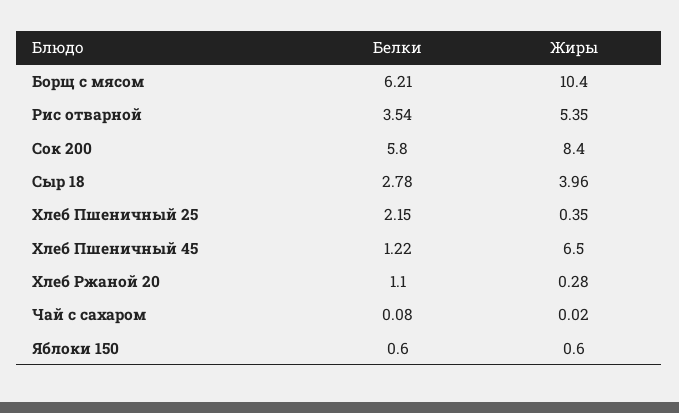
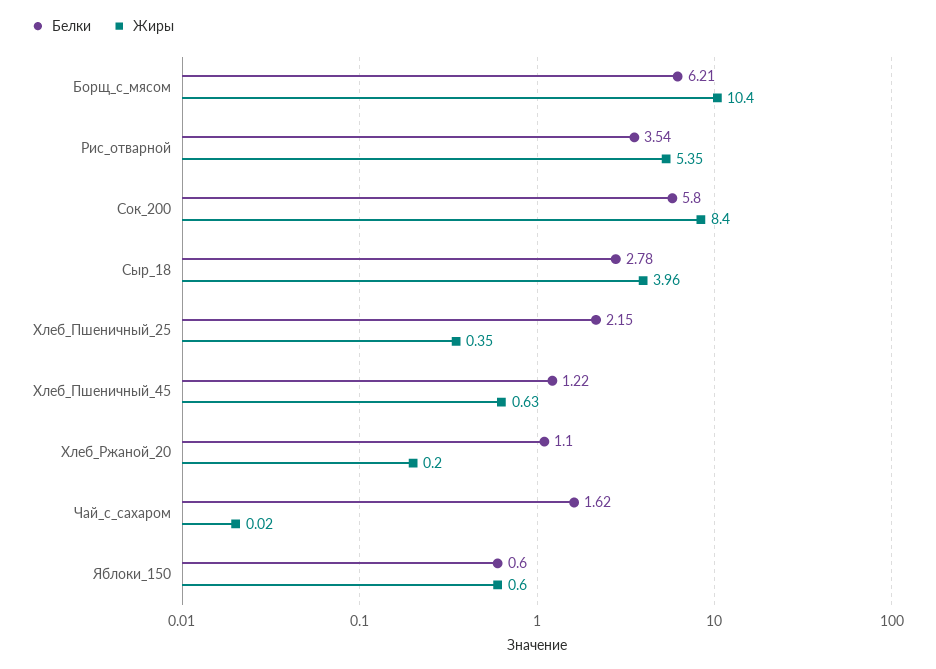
  {
    "Белки": {
      "Борщ с мясом": 6.21,
      "Рис отварной": 3.54,
      "Сок 200": 5.8,
      "Сыр 18": 2.78,
      "Хлеб Пшеничный 25": 2.15,
      "Хлеб Пшеничный 45": 1.22,
      "Хлеб Ржаной 20": 1.1,
-     "Чай с сахаром": 0.08,
+     "Чай с сахаром": 1.62,
      "Яблоки 150": 0.6
    },
    "Жиры": {
      "Борщ с мясом": 10.4,
      "Рис отварной": 5.35,
      "Сок 200": 8.4,
      "Сыр 18": 3.96,
      "Хлеб Пшеничный 25": 0.35,
-     "Хлеб Пшеничный 45": 6.5,
+     "Хлеб Пшеничный 45": 0.63,
-     "Хлеб Ржаной 20": 0.28,
+     "Хлеб Ржаной 20": 0.2,
      "Чай с сахаром": 0.02,
      "Яблоки 150": 0.6
    }
  }

